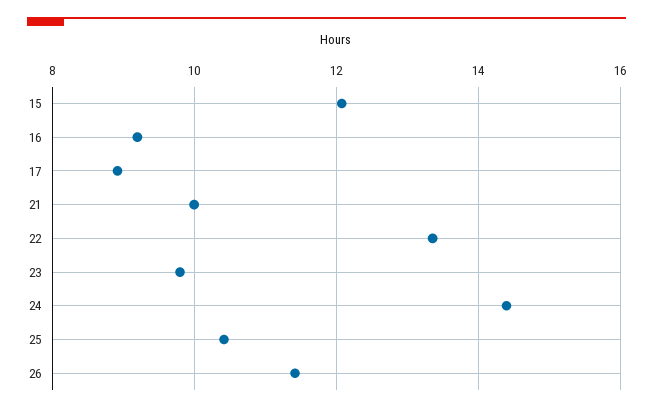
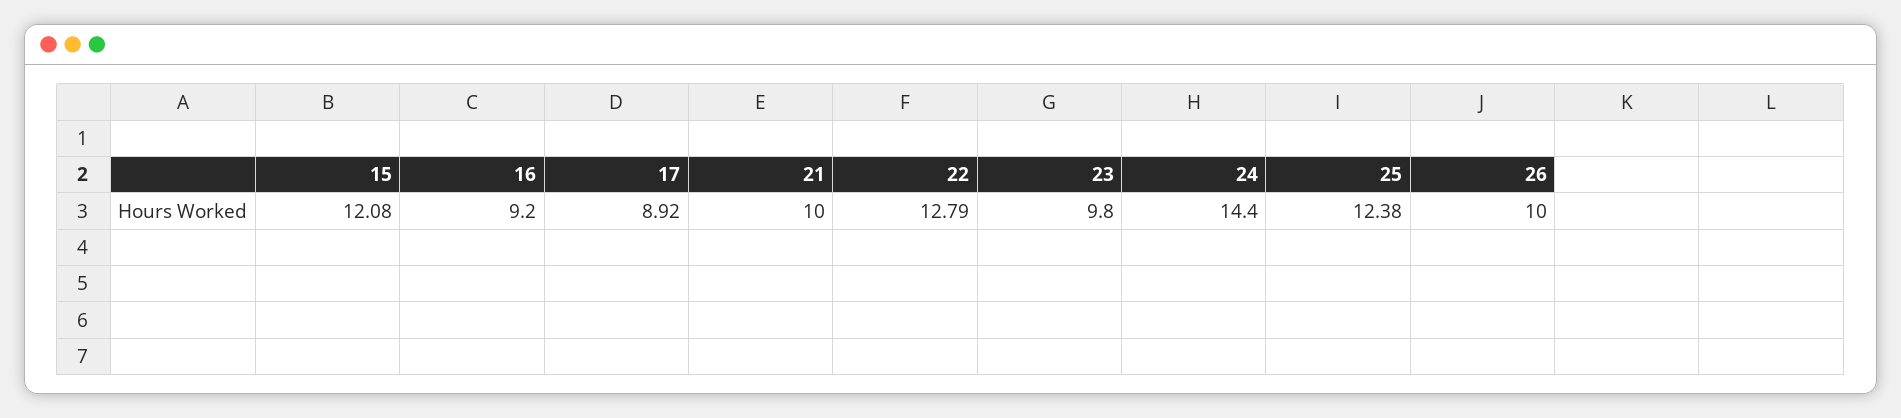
  {
    "15": 12.08,
    "16": 9.2,
    "17": 8.92,
    "21": 10,
-   "22": 13.4,
+   "22": 12.79,
    "23": 9.8,
    "24": 14.4,
-   "25": 10.4,
+   "25": 12.38,
-   "26": 11.4
+   "26": 10
  }

